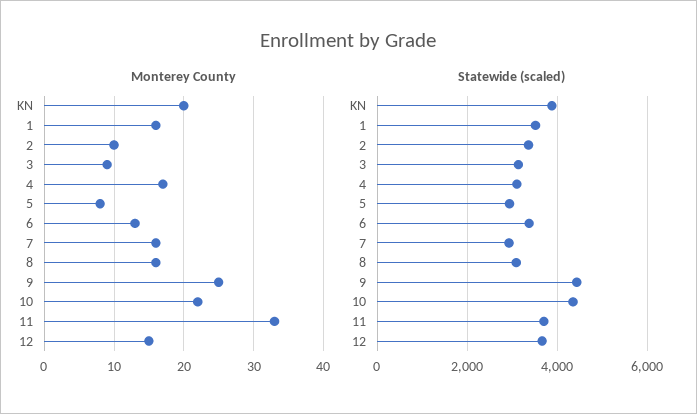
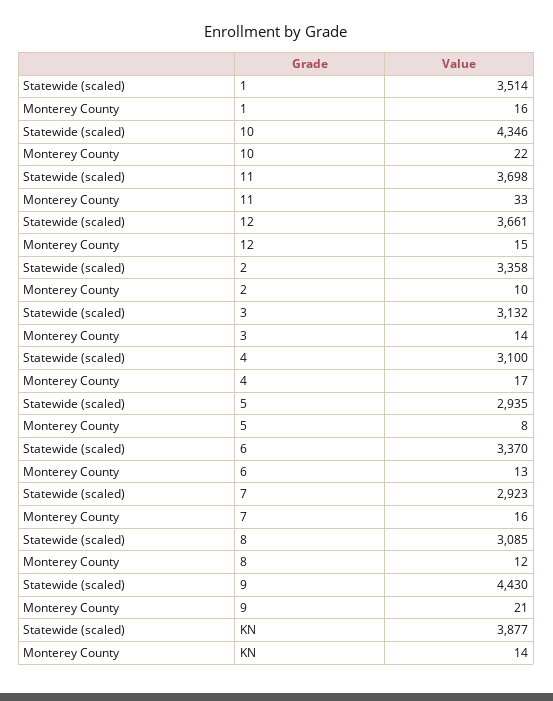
  {
    "Monterey County": {
-     "KN": 20,
+     "KN": 14,
      "1": 16,
      "2": 10,
-     "3": 9,
+     "3": 14,
      "4": 17,
      "5": 8,
      "6": 13,
      "7": 16,
-     "8": 16,
+     "8": 12,
-     "9": 25,
+     "9": 21,
      "10": 22,
      "11": 33,
      "12": 15
    },
    "Statewide (scaled)": {
      "KN": 3877,
      "1": 3514,
      "2": 3358,
      "3": 3132,
      "4": 3100,
      "5": 2935,
      "6": 3370,
      "7": 2923,
      "8": 3085,
      "9": 4430,
      "10": 4346,
      "11": 3698,
      "12": 3661
    }
  }

